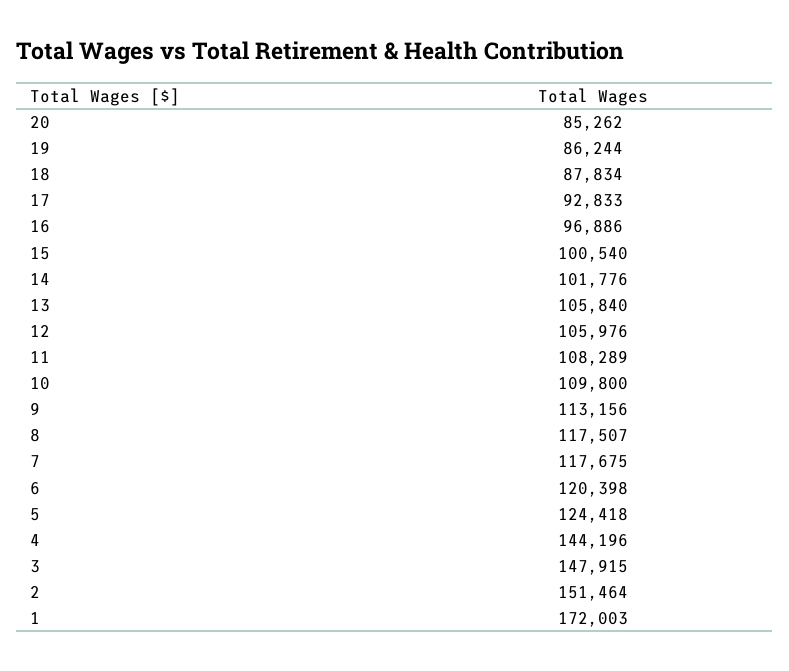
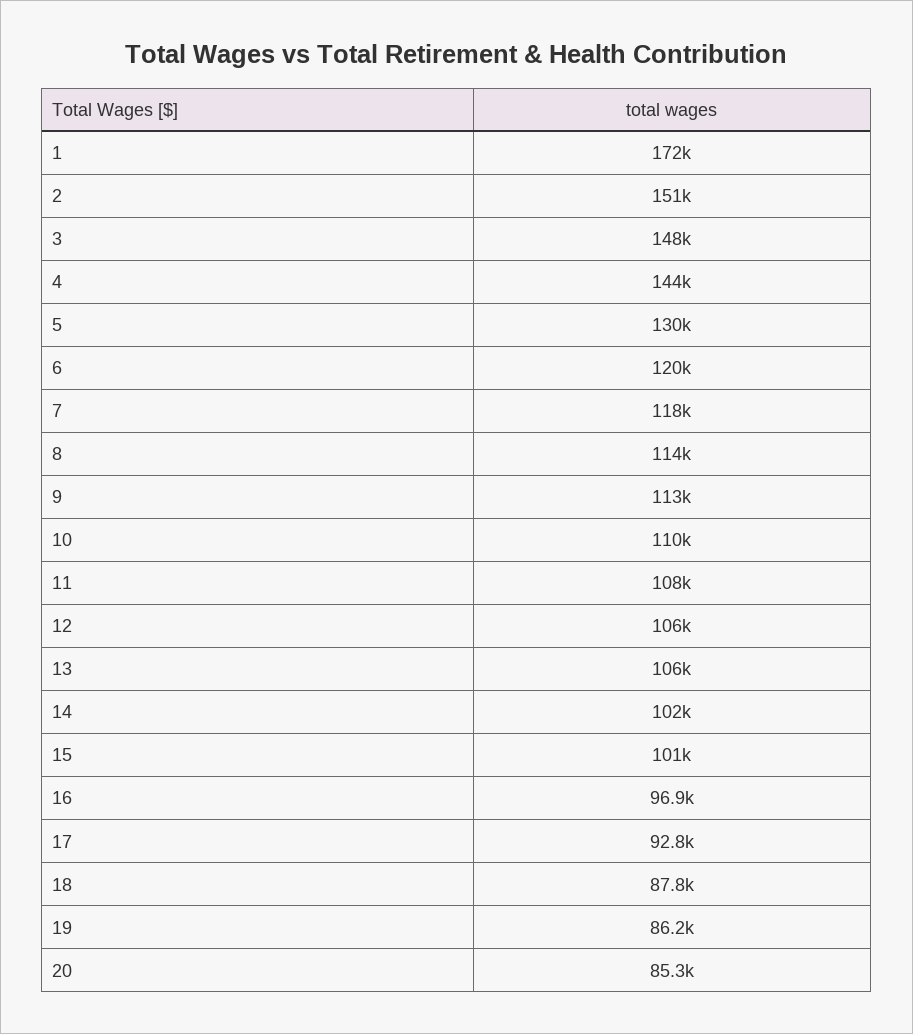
  {
    "20": 85262,
    "19": 86244,
    "18": 87834,
    "17": 92833,
    "16": 96886,
    "15": 100540,
    "14": 101776,
    "13": 105840,
    "12": 105976,
    "11": 108289,
    "10": 109800,
    "9": 113156,
-   "8": 117507,
+   "8": 114000,
    "7": 117675,
    "6": 120398,
-   "5": 124418,
+   "5": 130000,
    "4": 144196,
    "3": 147915,
    "2": 151464,
    "1": 172003
  }

